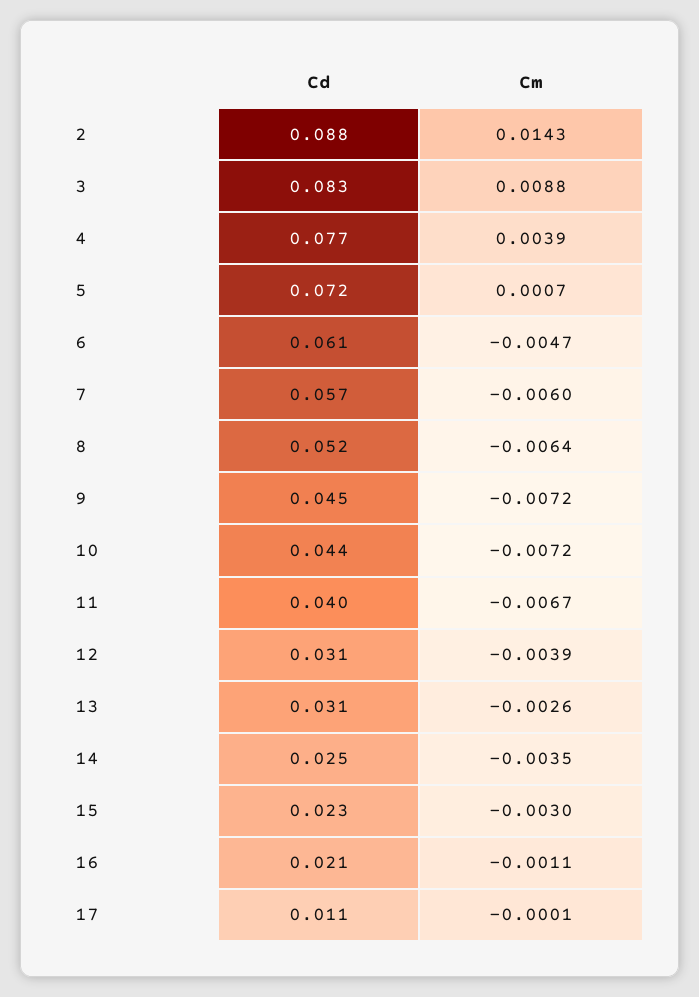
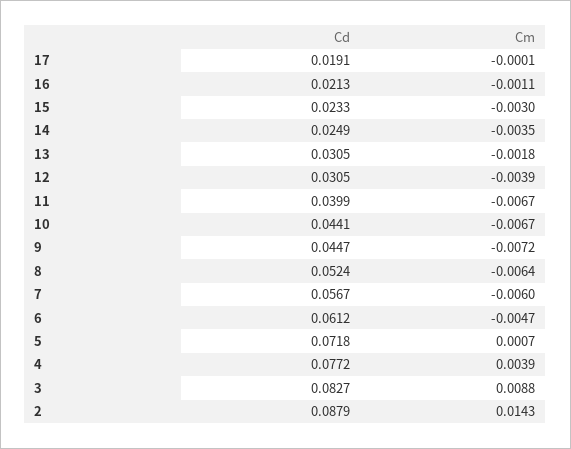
  {
    "Cd": {
      "2": 0.0879,
      "3": 0.0827,
      "4": 0.0772,
      "5": 0.0718,
      "6": 0.0612,
      "7": 0.0567,
      "8": 0.0524,
      "9": 0.0447,
      "10": 0.0441,
      "11": 0.0399,
      "12": 0.0305,
      "13": 0.0305,
      "14": 0.0249,
      "15": 0.0233,
      "16": 0.0213,
-     "17": 0.011
+     "17": 0.0191
    },
    "Cm": {
      "2": 0.0143,
      "3": 0.0088,
      "4": 0.0039,
      "5": 0.0007,
      "6": -0.0047,
      "7": -0.006,
      "8": -0.0064,
      "9": -0.0072,
-     "10": -0.0072,
+     "10": -0.0067,
      "11": -0.0067,
      "12": -0.0039,
-     "13": -0.0026,
+     "13": -0.0018,
      "14": -0.0035,
      "15": -0.003,
      "16": -0.0011,
      "17": -0.0001
    }
  }

